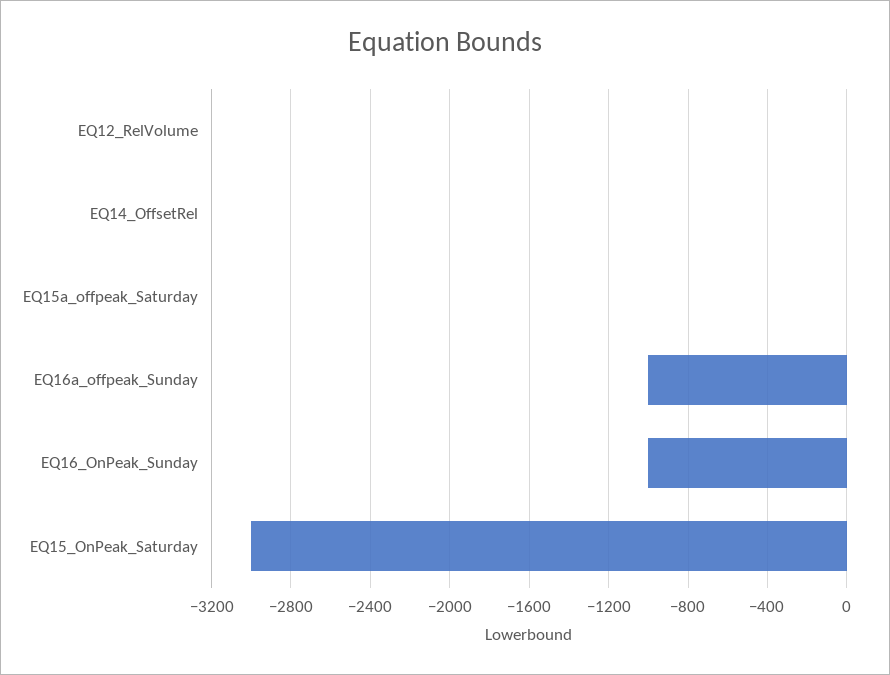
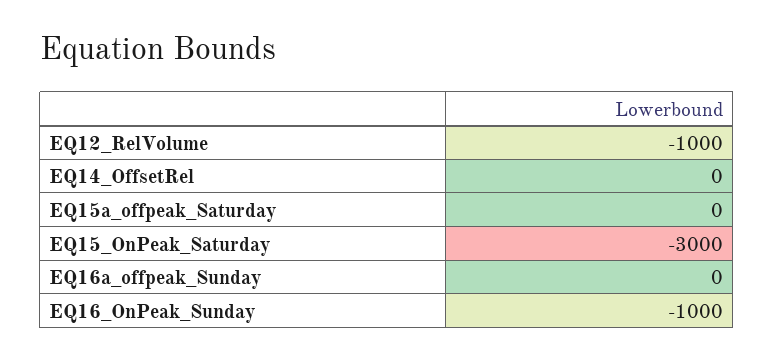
  {
-   "EQ12_RelVolume": 0,
+   "EQ12_RelVolume": -1000,
    "EQ14_OffsetRel": 0,
    "EQ15a_offpeak_Saturday": 0,
-   "EQ16a_offpeak_Sunday": -1000,
+   "EQ16a_offpeak_Sunday": 0,
    "EQ16_OnPeak_Sunday": -1000,
    "EQ15_OnPeak_Saturday": -3000
  }

